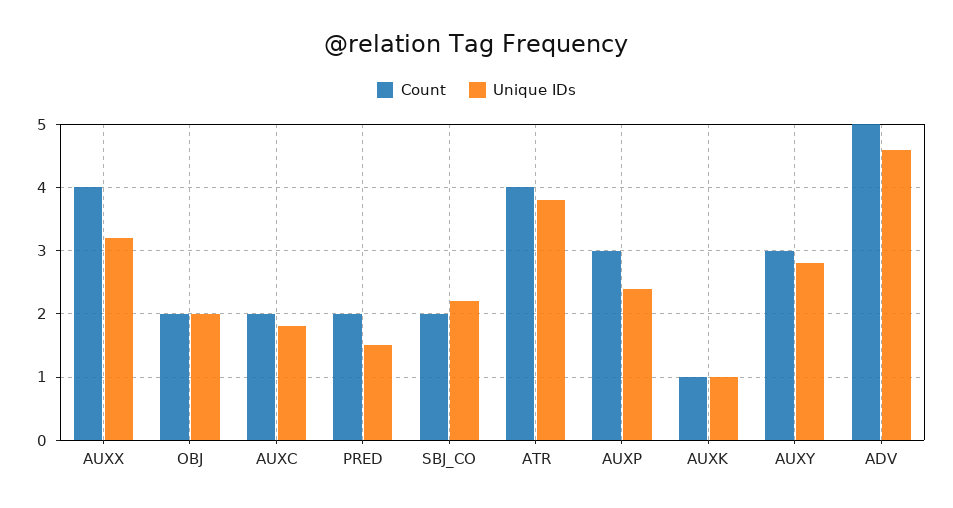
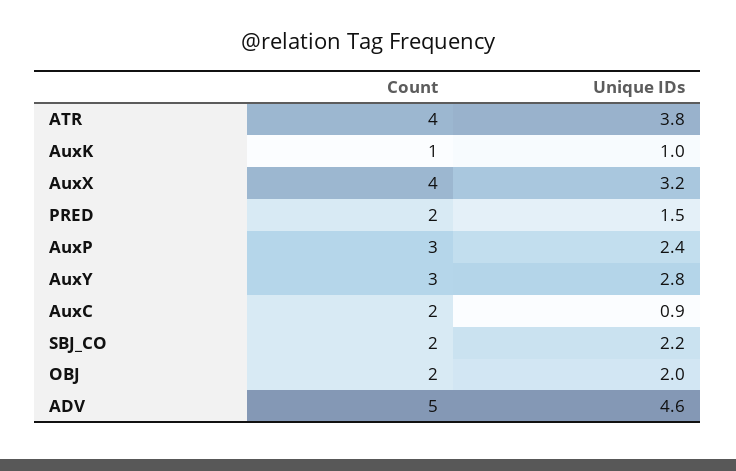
  {
    "Count": {
      "AUXX": 4,
      "OBJ": 2,
      "AUXC": 2,
      "PRED": 2,
      "SBJ_CO": 2,
      "ATR": 4,
      "AUXP": 3,
      "AUXK": 1,
      "AUXY": 3,
      "ADV": 5
    },
    "Unique IDs": {
      "AUXX": 3.2,
      "OBJ": 2,
-     "AUXC": 1.8,
+     "AUXC": 0.9,
      "PRED": 1.5,
      "SBJ_CO": 2.2,
      "ATR": 3.8,
      "AUXP": 2.4,
      "AUXK": 1,
      "AUXY": 2.8,
      "ADV": 4.6
    }
  }

